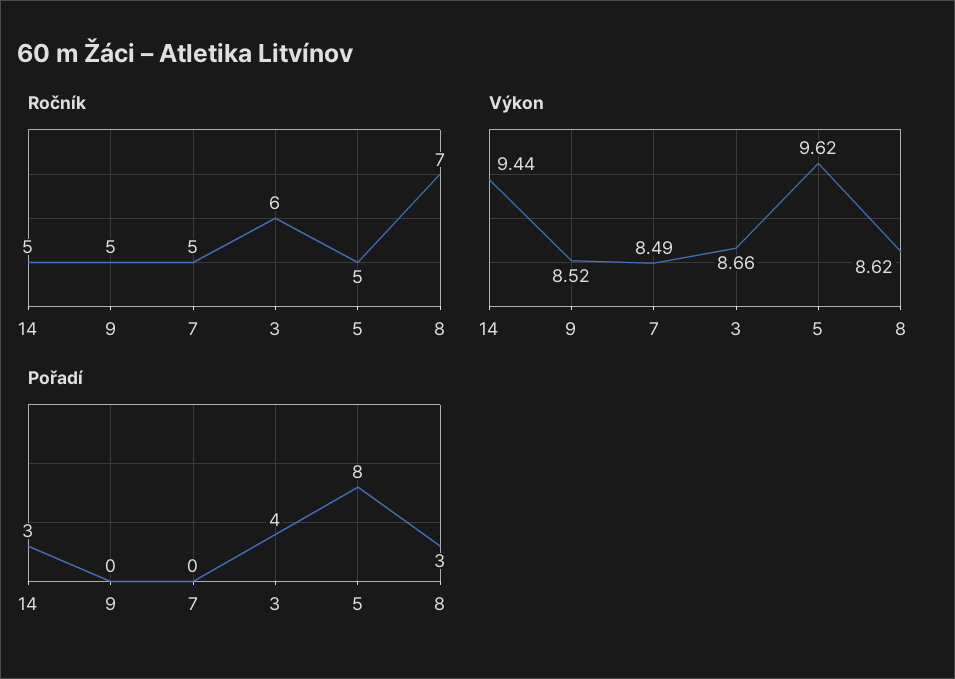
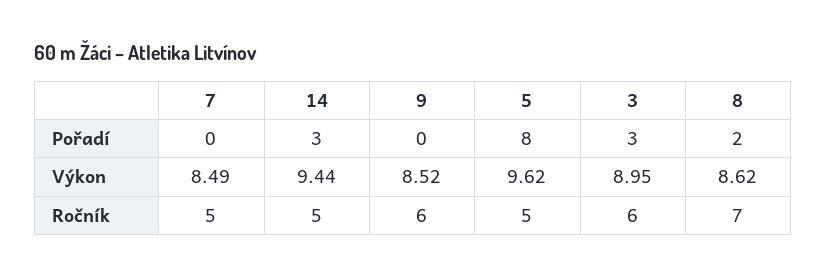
  {
    "Ročník": {
      "14": 5,
-     "9": 5,
+     "9": 6,
      "7": 5,
      "3": 6,
      "5": 5,
      "8": 7
    },
    "Výkon": {
      "14": 9.44,
      "9": 8.52,
      "7": 8.49,
-     "3": 8.66,
+     "3": 8.95,
      "5": 9.62,
      "8": 8.62
    },
    "Pořadí": {
      "14": 3,
      "9": 0,
      "7": 0,
-     "3": 4,
+     "3": 3,
      "5": 8,
-     "8": 3
+     "8": 2
    }
  }

